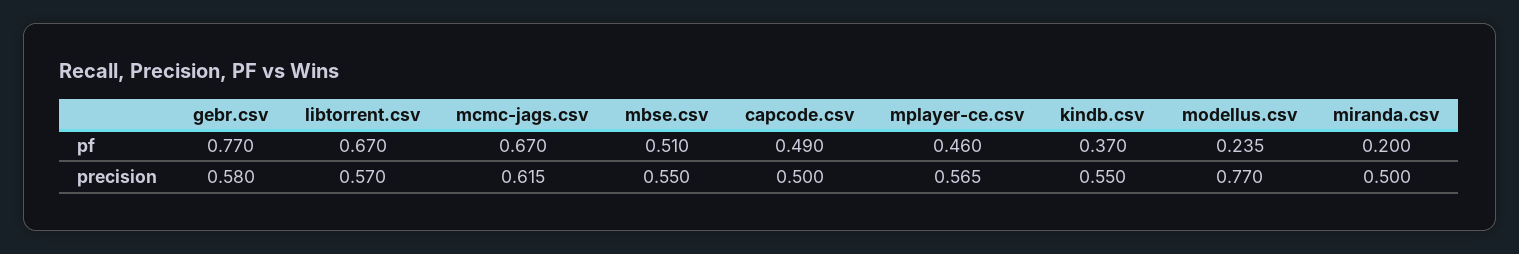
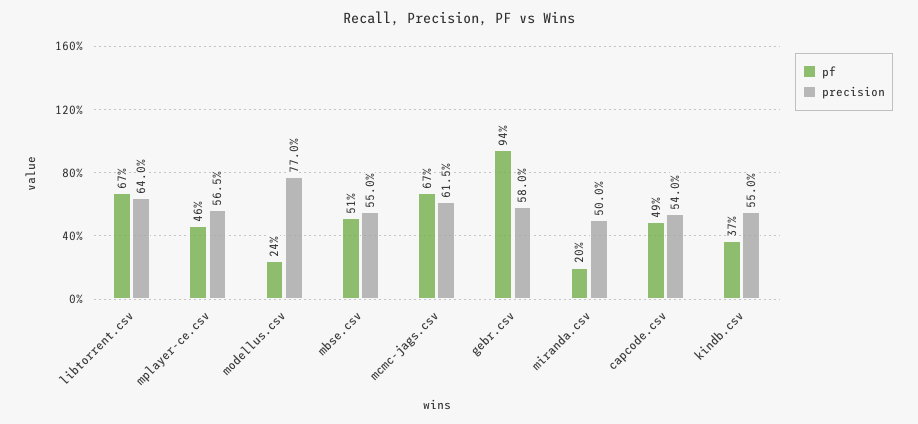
  {
    "pf": {
-     "gebr.csv": 0.77,
+     "gebr.csv": 0.94,
      "libtorrent.csv": 0.67,
      "mcmc-jags.csv": 0.67,
      "mbse.csv": 0.51,
      "capcode.csv": 0.49,
      "mplayer-ce.csv": 0.46,
      "kindb.csv": 0.37,
      "modellus.csv": 0.235,
      "miranda.csv": 0.2
    },
    "precision": {
      "gebr.csv": 0.58,
-     "libtorrent.csv": 0.57,
+     "libtorrent.csv": 0.64,
      "mcmc-jags.csv": 0.615,
      "mbse.csv": 0.55,
-     "capcode.csv": 0.5,
+     "capcode.csv": 0.54,
      "mplayer-ce.csv": 0.565,
      "kindb.csv": 0.55,
      "modellus.csv": 0.77,
      "miranda.csv": 0.5
    }
  }

